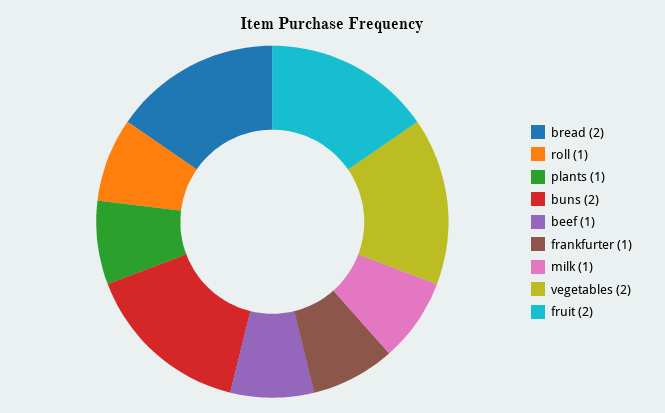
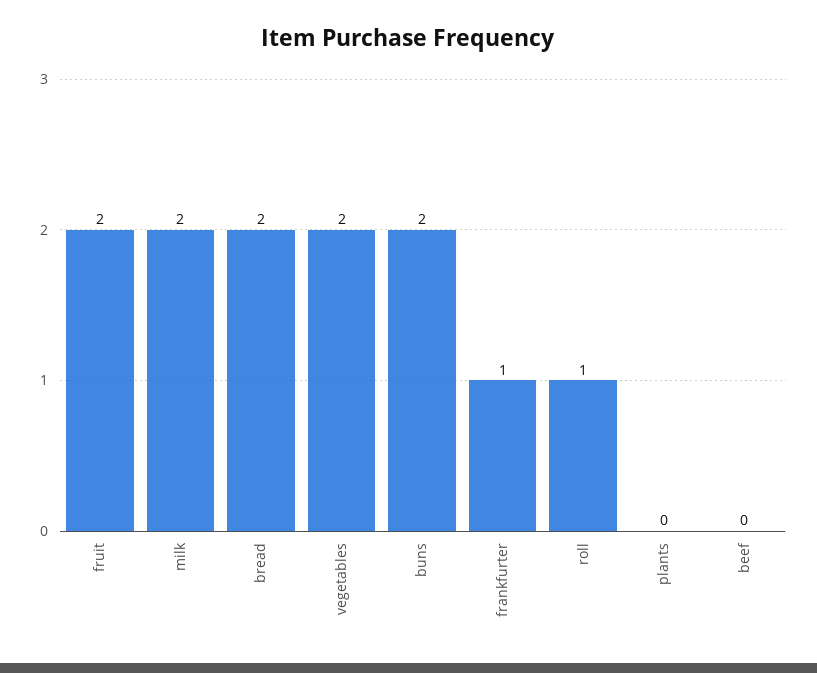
  {
    "bread": 2,
    "roll": 1,
-   "plants": 1,
+   "plants": 0,
    "buns": 2,
-   "beef": 1,
+   "beef": 0,
    "frankfurter": 1,
-   "milk": 1,
+   "milk": 2,
    "vegetables": 2,
    "fruit": 2
  }

